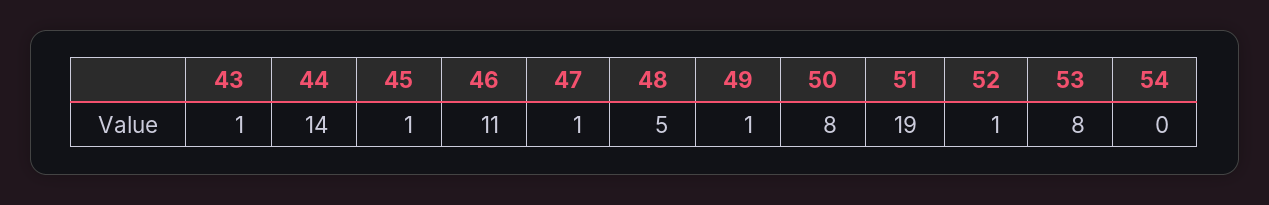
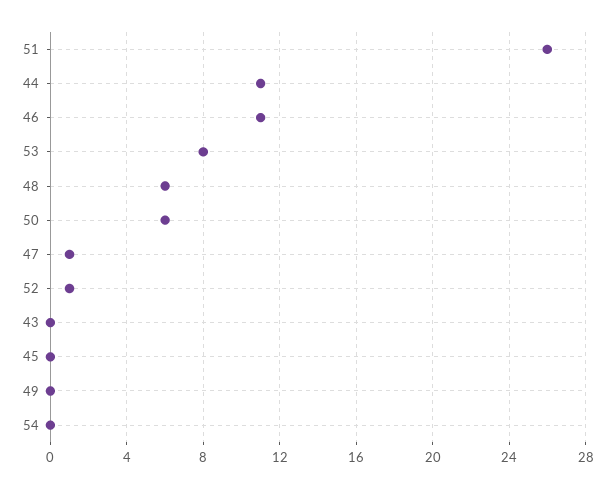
  {
-   "43": 1,
+   "43": 0,
-   "44": 14,
+   "44": 11,
-   "45": 1,
+   "45": 0,
    "46": 11,
    "47": 1,
-   "48": 5,
+   "48": 6,
-   "49": 1,
+   "49": 0,
-   "50": 8,
+   "50": 6,
-   "51": 19,
+   "51": 26,
    "52": 1,
    "53": 8,
    "54": 0
  }

